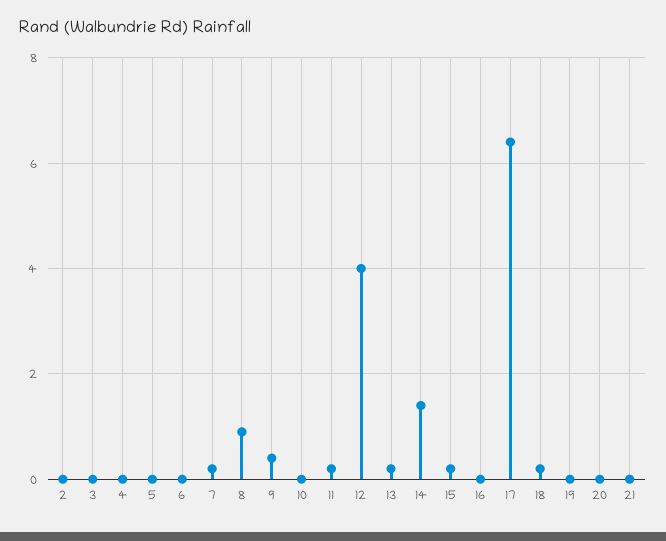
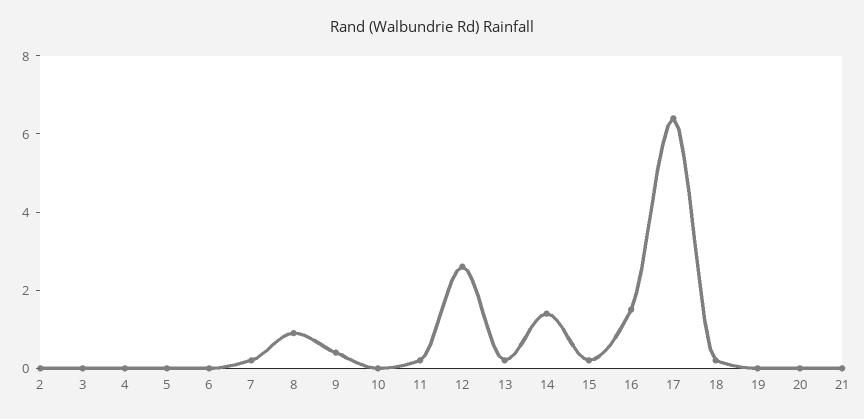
  {
    "2": 0,
    "3": 0,
    "4": 0,
    "5": 0,
    "6": 0,
    "7": 0,
    "8": 1,
    "9": 0.5,
    "10": 0,
    "11": 0,
-   "12": 4,
+   "12": 2.5,
    "13": 0,
    "14": 1.5,
    "15": 0,
-   "16": 0,
+   "16": 1.5,
    "17": 6.5,
    "18": 0,
    "19": 0,
    "20": 0,
    "21": 0
  }

